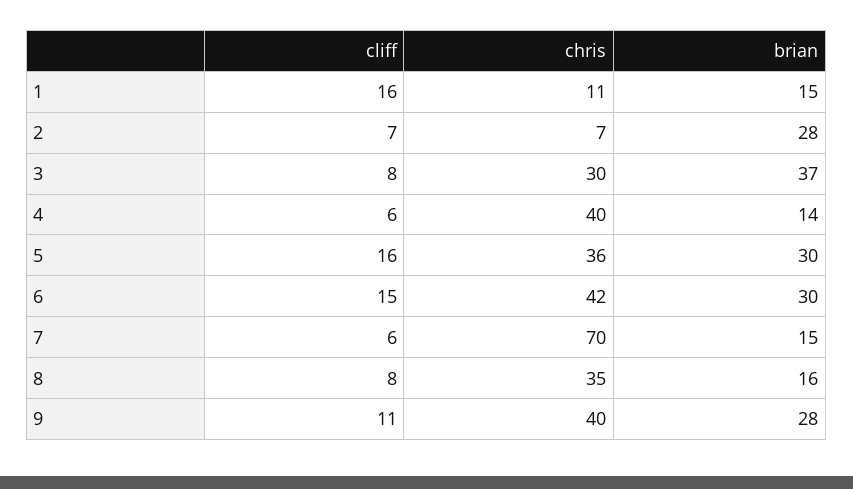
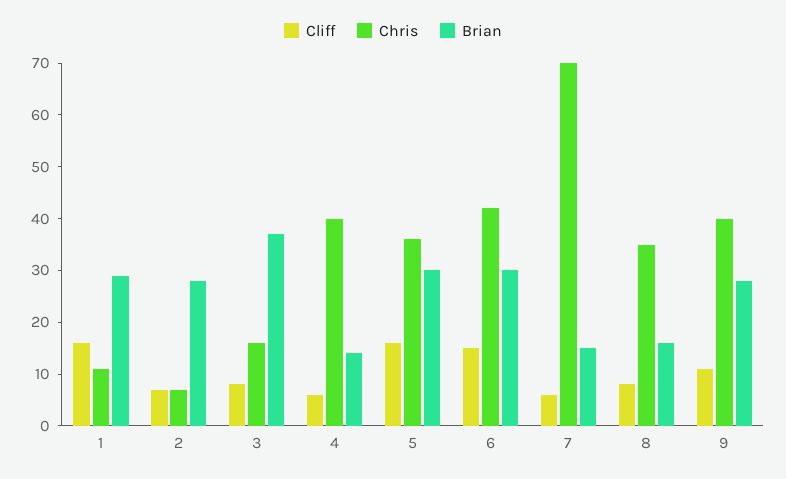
  {
    "cliff": {
      "1": 16,
      "2": 7,
      "3": 8,
      "4": 6,
      "5": 16,
      "6": 15,
      "7": 6,
      "8": 8,
      "9": 11
    },
    "chris": {
      "1": 11,
      "2": 7,
-     "3": 30,
+     "3": 15,
      "4": 40,
      "5": 36,
      "6": 42,
      "7": 70,
      "8": 35,
      "9": 40
    },
    "brian": {
-     "1": 15,
+     "1": 30,
      "2": 28,
      "3": 37,
      "4": 14,
      "5": 30,
      "6": 30,
      "7": 15,
      "8": 16,
      "9": 28
    }
  }

